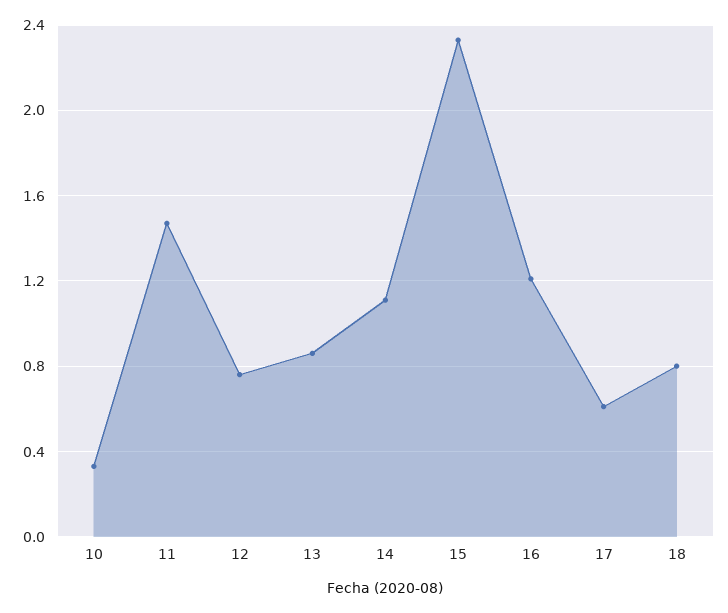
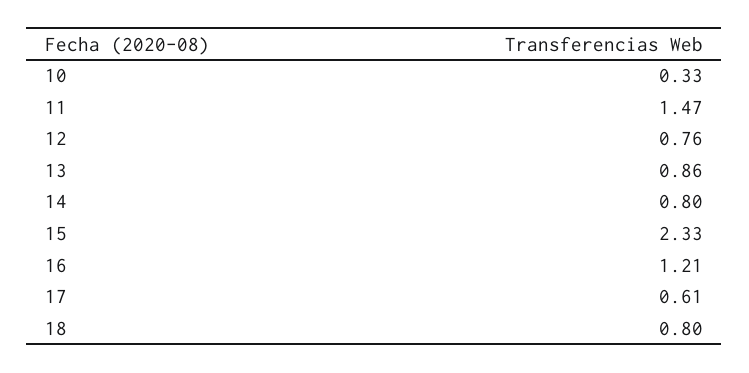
  {
    "10": 0.33,
    "11": 1.47,
    "12": 0.76,
    "13": 0.86,
-   "14": 1.1,
+   "14": 0.8,
    "15": 2.33,
    "16": 1.21,
    "17": 0.61,
    "18": 0.8
  }

